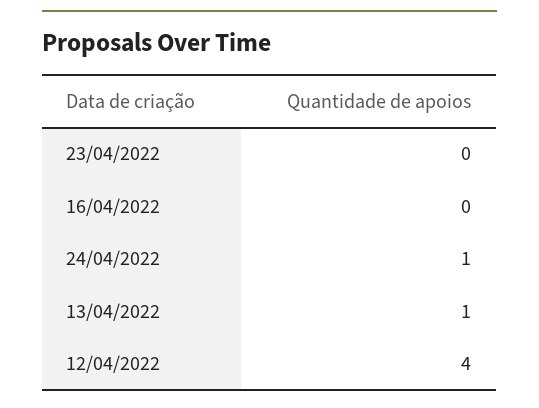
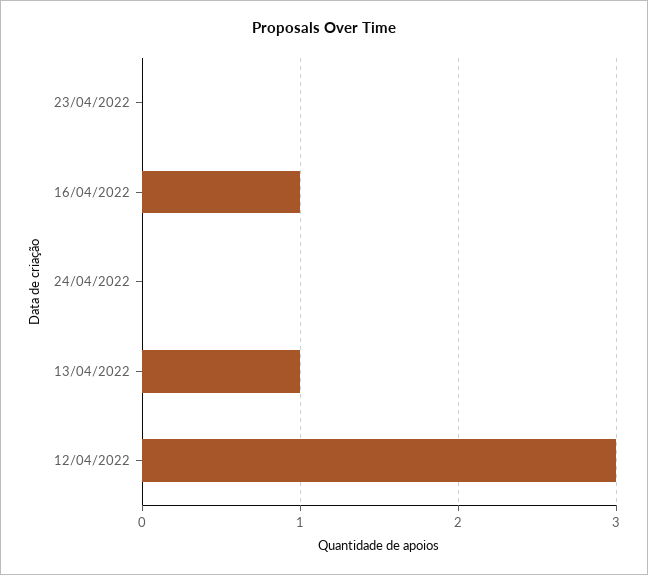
  {
    "23/04/2022": 0,
-   "16/04/2022": 0,
+   "16/04/2022": 1,
-   "24/04/2022": 1,
+   "24/04/2022": 0,
    "13/04/2022": 1,
-   "12/04/2022": 4
+   "12/04/2022": 3
  }

